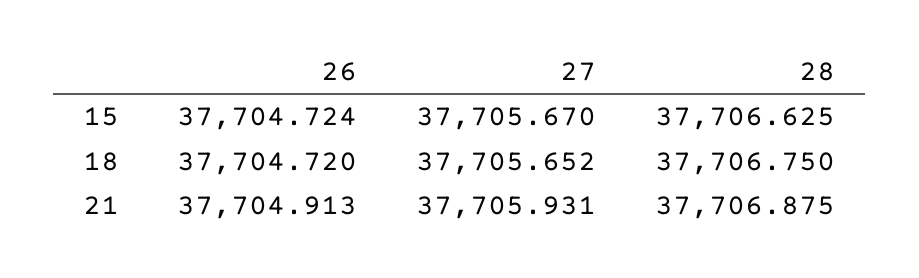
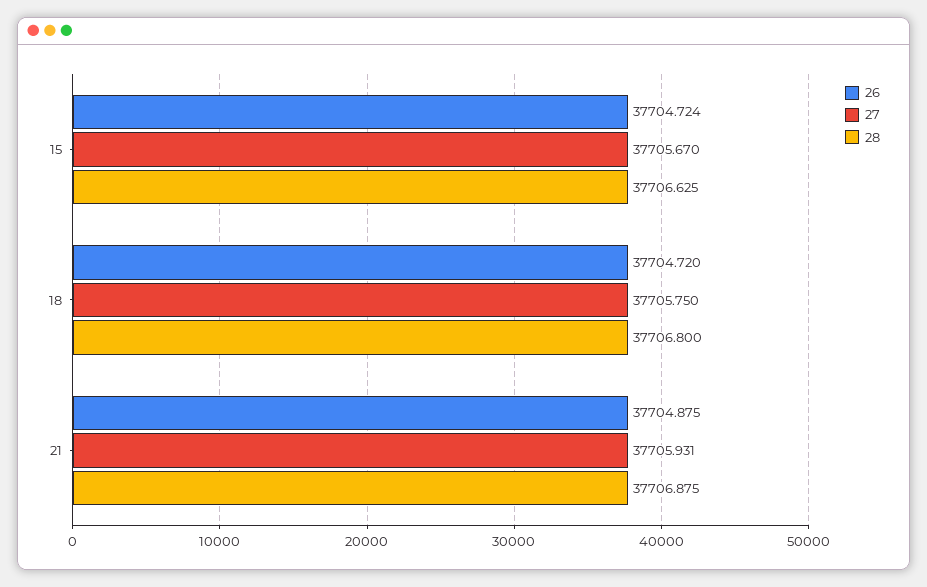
  {
    "26": {
      "15": 37704.724,
      "18": 37704.72,
-     "21": 37704.913
+     "21": 37704.875
    },
    "27": {
      "15": 37705.67,
-     "18": 37705.652,
+     "18": 37705.75,
      "21": 37705.931
    },
    "28": {
      "15": 37706.625,
-     "18": 37706.75,
+     "18": 37706.8,
      "21": 37706.875
    }
  }

